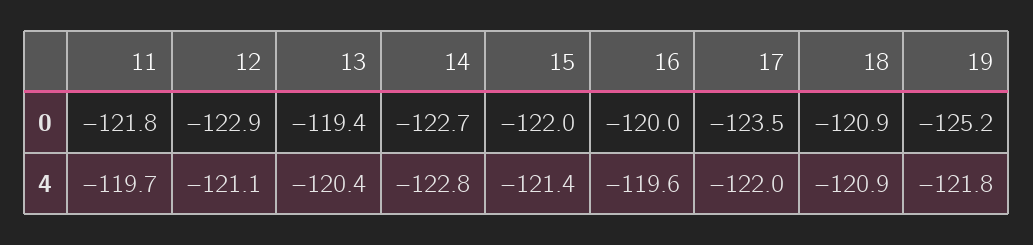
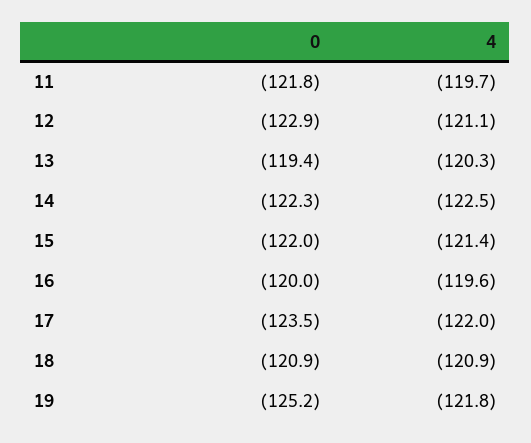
  {
    "11": {
      "0": -121.8,
      "4": -119.7
    },
    "12": {
      "0": -122.9,
      "4": -121.1
    },
    "13": {
      "0": -119.4,
-     "4": -120.4
+     "4": -120.3
    },
    "14": {
-     "0": -122.7,
+     "0": -122.3,
-     "4": -122.8
+     "4": -122.5
    },
    "15": {
      "0": -122,
      "4": -121.4
    },
    "16": {
      "0": -120,
      "4": -119.6
    },
    "17": {
      "0": -123.5,
      "4": -122
    },
    "18": {
      "0": -120.9,
      "4": -120.9
    },
    "19": {
      "0": -125.2,
      "4": -121.8
    }
  }

